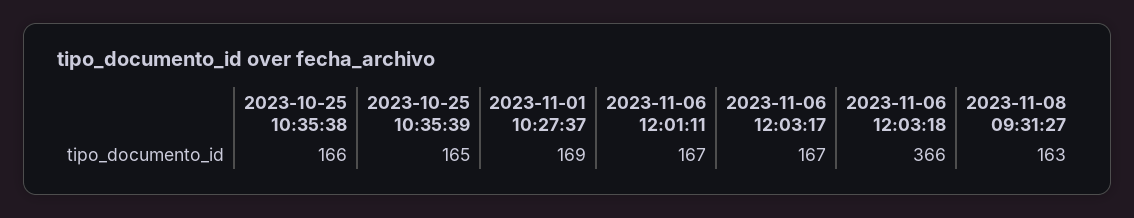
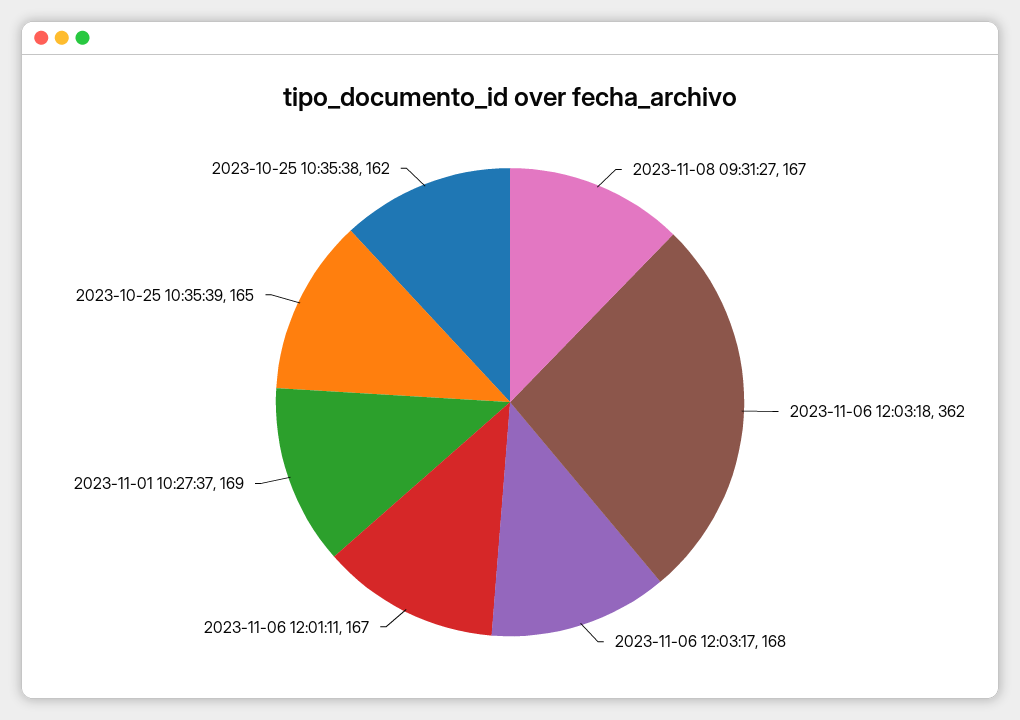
  {
-   "2023-10-25 10:35:38": 166,
+   "2023-10-25 10:35:38": 162,
    "2023-10-25 10:35:39": 165,
    "2023-11-01 10:27:37": 169,
    "2023-11-06 12:01:11": 167,
-   "2023-11-06 12:03:17": 167,
+   "2023-11-06 12:03:17": 168,
-   "2023-11-06 12:03:18": 366,
+   "2023-11-06 12:03:18": 362,
-   "2023-11-08 09:31:27": 163
+   "2023-11-08 09:31:27": 167
  }

